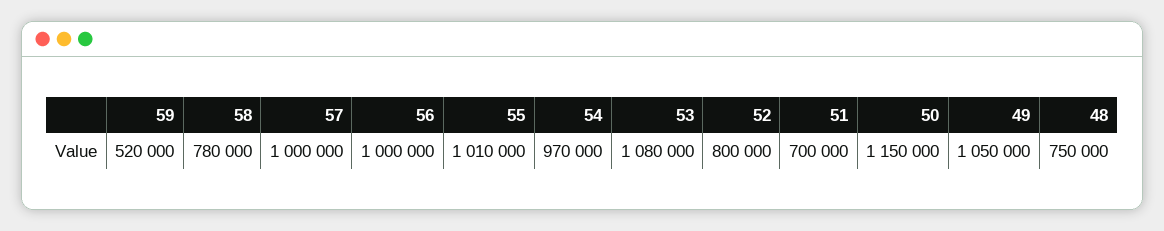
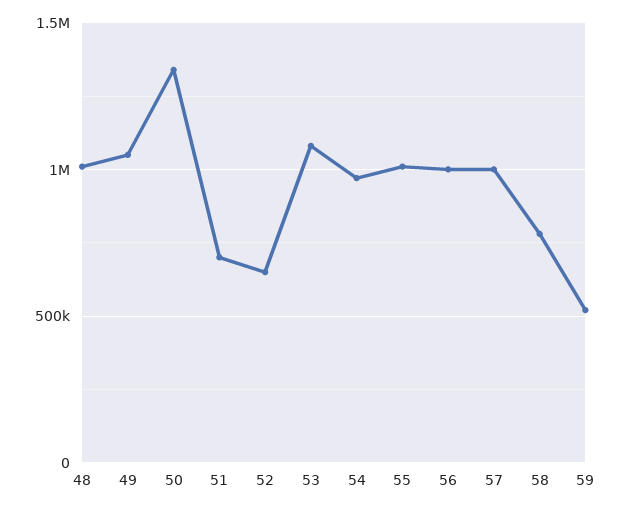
  {
    "59": 520000,
    "58": 780000,
    "57": 1000000,
    "56": 1000000,
    "55": 1010000,
    "54": 970000,
    "53": 1080000,
-   "52": 800000,
+   "52": 650000,
    "51": 700000,
-   "50": 1150000,
+   "50": 1350000,
    "49": 1050000,
-   "48": 750000
+   "48": 1000000
  }

